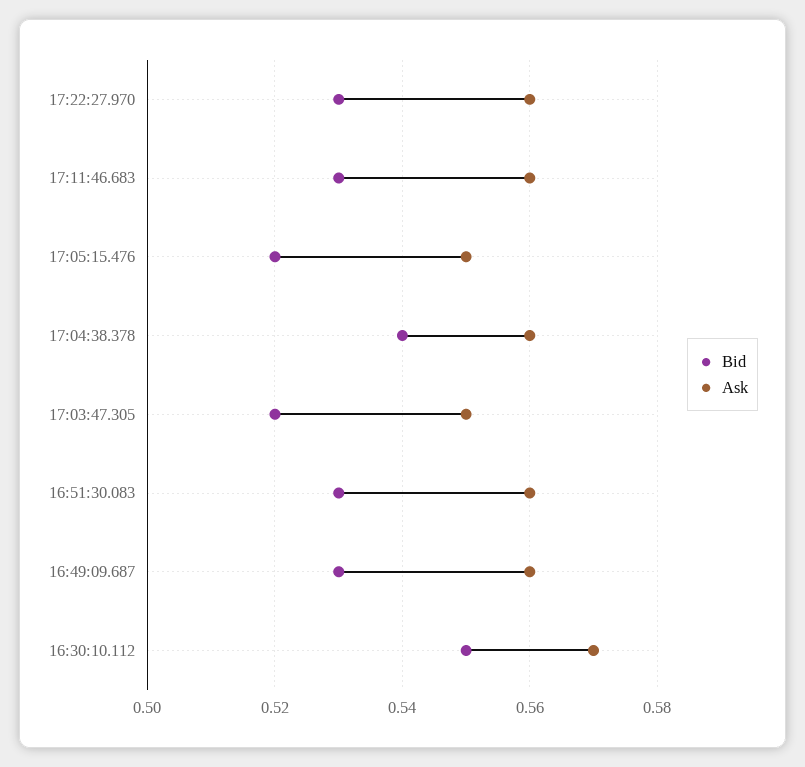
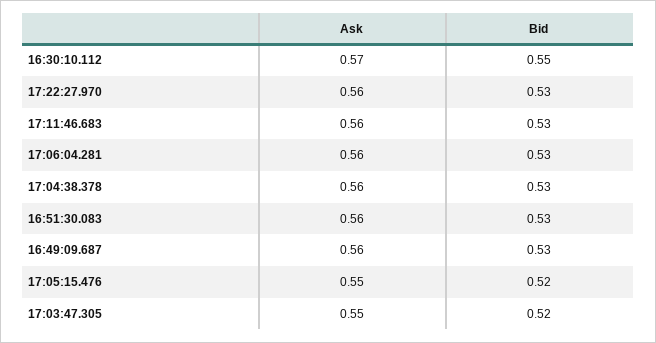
  {
    "Bid": {
      "17:22:27.970": 0.53,
      "17:11:46.683": 0.53,
      "17:05:15.476": 0.52,
-     "17:04:38.378": 0.54,
+     "17:04:38.378": 0.53,
      "17:03:47.305": 0.52,
      "16:51:30.083": 0.53,
      "16:49:09.687": 0.53,
-     "16:30:10.112": 0.55
+     "16:30:10.112": 0.55,
+     "17:06:04.281": 0.53
    },
    "Ask": {
      "17:22:27.970": 0.56,
      "17:11:46.683": 0.56,
      "17:05:15.476": 0.55,
      "17:04:38.378": 0.56,
      "17:03:47.305": 0.55,
      "16:51:30.083": 0.56,
      "16:49:09.687": 0.56,
-     "16:30:10.112": 0.57
+     "16:30:10.112": 0.57,
+     "17:06:04.281": 0.56
    }
  }

